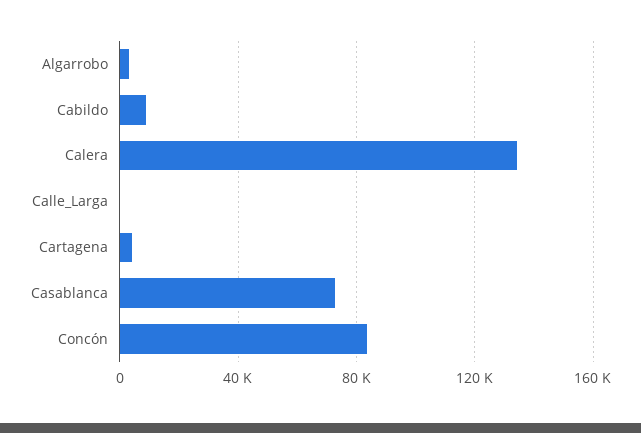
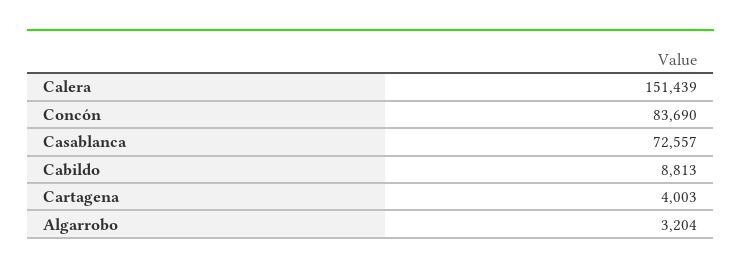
  {
    "Algarrobo": 3204,
    "Cabildo": 8813,
-   "Calera": 135000,
+   "Calera": 151439,
-   "Calle_Larga": 0,
    "Cartagena": 4003,
    "Casablanca": 72557,
    "Concón": 83690
  }

